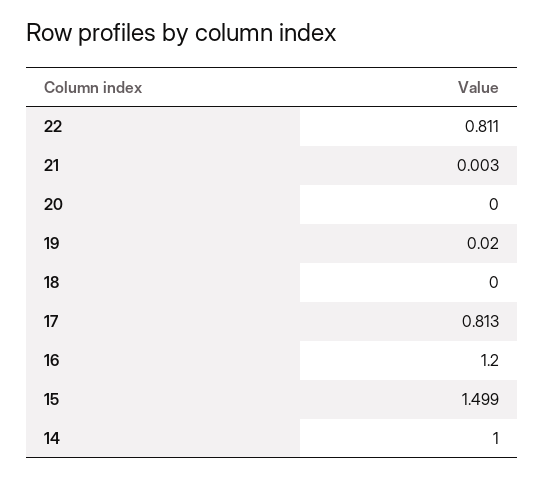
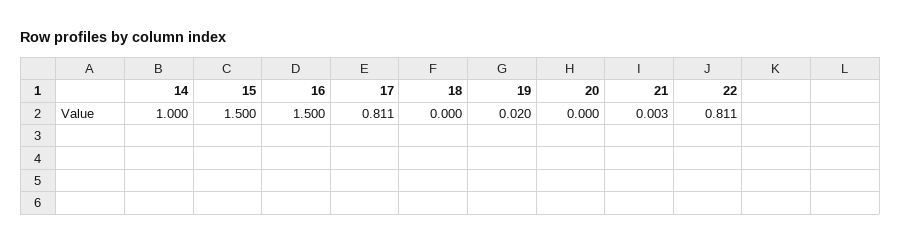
  {
    "22": 0.811,
    "21": 0.003,
    "20": 0,
    "19": 0.02,
    "18": 0,
-   "17": 0.813,
+   "17": 0.811,
-   "16": 1.2,
+   "16": 1.5,
-   "15": 1.499,
+   "15": 1.5,
    "14": 1
  }

